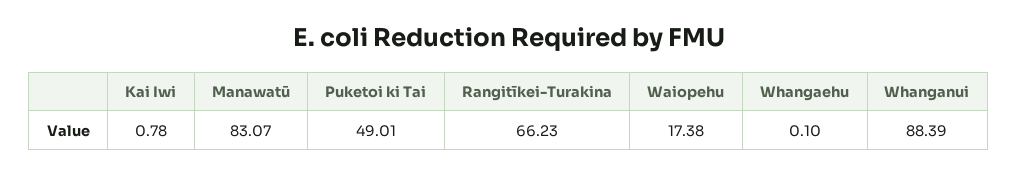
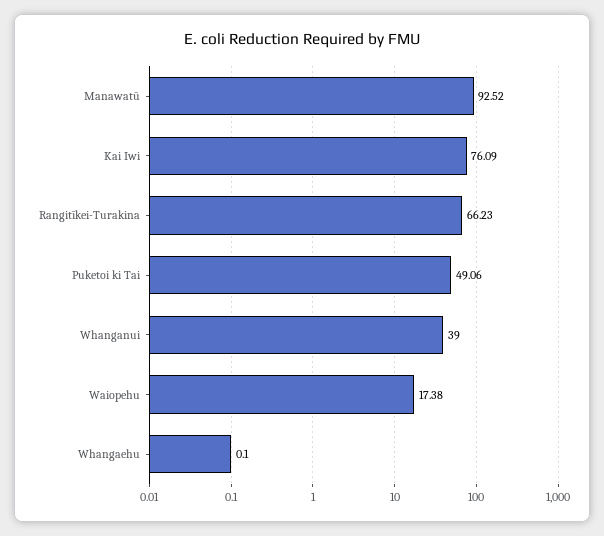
  {
-   "Kai Iwi": 0.78,
+   "Kai Iwi": 76.09,
-   "Manawatū": 83.07,
+   "Manawatū": 92.52,
-   "Puketoi ki Tai": 49.01,
+   "Puketoi ki Tai": 49.06,
    "Rangitīkei-Turakina": 66.23,
    "Waiopehu": 17.38,
    "Whangaehu": 0.1,
-   "Whanganui": 88.39
+   "Whanganui": 39
  }

